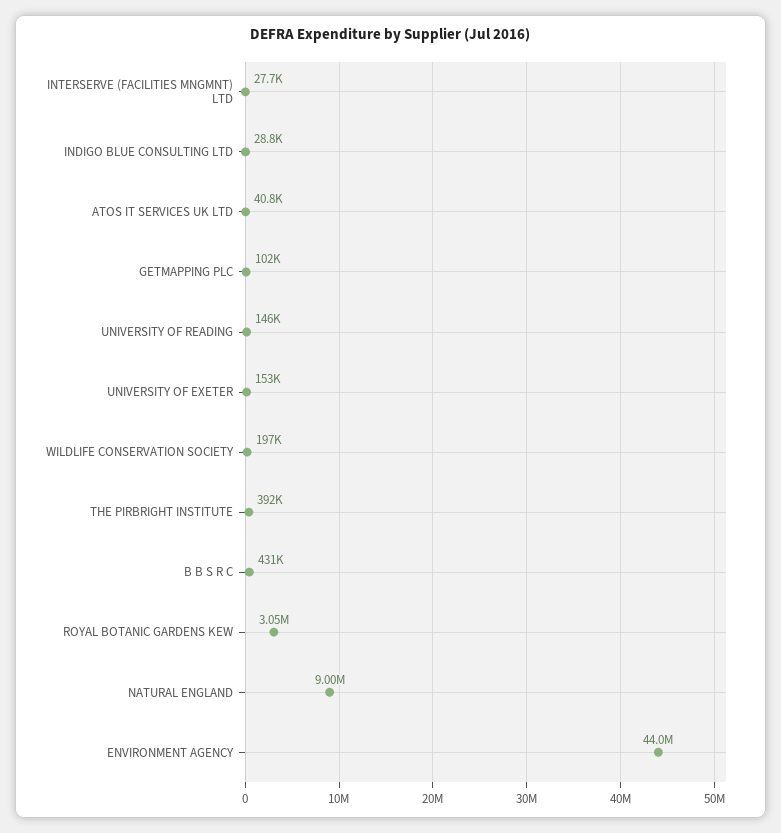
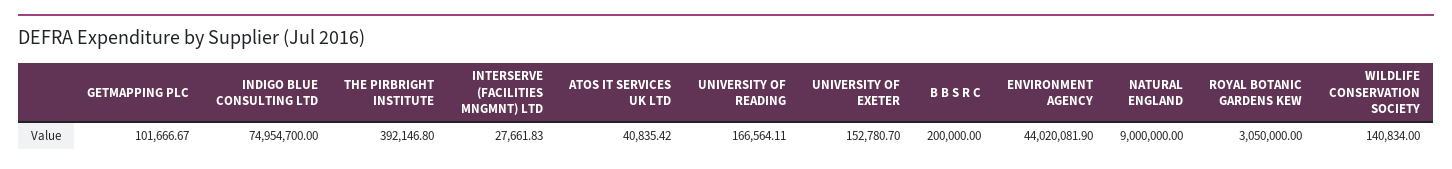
  {
    "INTERSERVE (FACILITIES MNGMNT) LTD": 27661.83,
-   "INDIGO BLUE CONSULTING LTD": 28800,
+   "INDIGO BLUE CONSULTING LTD": 74954700,
    "ATOS IT SERVICES UK LTD": 40835.42,
    "GETMAPPING PLC": 101666.67,
-   "UNIVERSITY OF READING": 146000,
+   "UNIVERSITY OF READING": 166564.11,
    "UNIVERSITY OF EXETER": 152780.7,
-   "WILDLIFE CONSERVATION SOCIETY": 197000,
+   "WILDLIFE CONSERVATION SOCIETY": 140834,
    "THE PIRBRIGHT INSTITUTE": 392146.8,
-   "B B S R C": 431000,
+   "B B S R C": 200000,
    "ROYAL BOTANIC GARDENS KEW": 3050000,
    "NATURAL ENGLAND": 9000000,
    "ENVIRONMENT AGENCY": 44020081.9
  }

